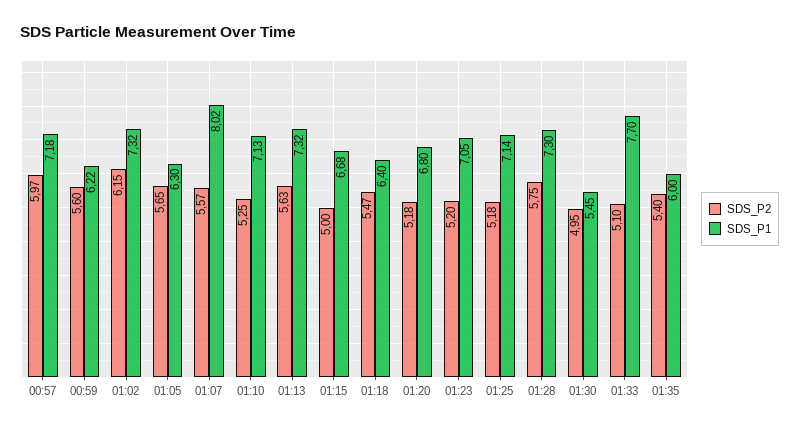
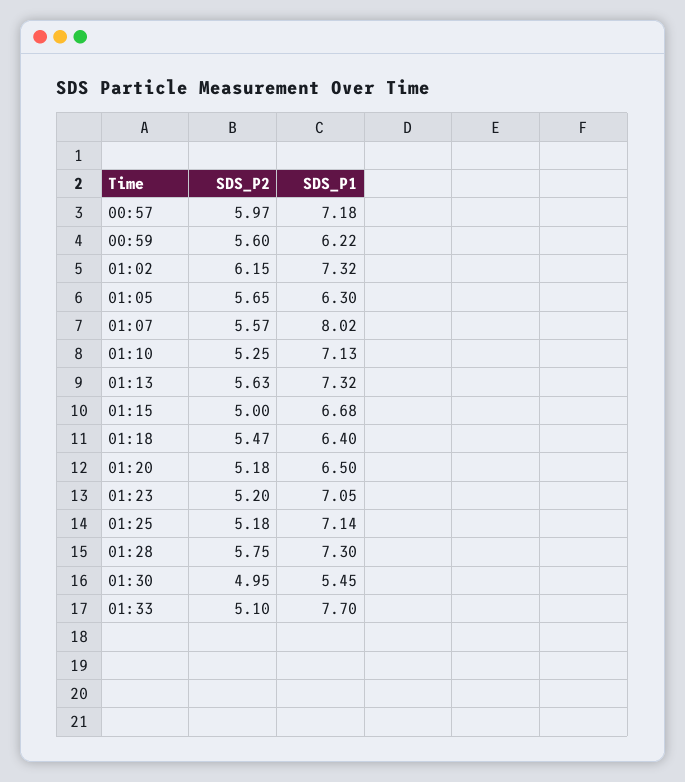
  {
    "SDS_P2": {
      "00:57": 5.97,
      "00:59": 5.6,
      "01:02": 6.15,
      "01:05": 5.65,
      "01:07": 5.57,
      "01:10": 5.25,
      "01:13": 5.63,
      "01:15": 5,
      "01:18": 5.47,
      "01:20": 5.18,
      "01:23": 5.2,
      "01:25": 5.18,
      "01:28": 5.75,
      "01:30": 4.95,
-     "01:33": 5.1,
+     "01:33": 5.1
-     "01:35": 5.4
    },
    "SDS_P1": {
      "00:57": 7.18,
      "00:59": 6.22,
      "01:02": 7.32,
      "01:05": 6.3,
      "01:07": 8.02,
      "01:10": 7.13,
      "01:13": 7.32,
      "01:15": 6.68,
      "01:18": 6.4,
-     "01:20": 6.8,
+     "01:20": 6.5,
      "01:23": 7.05,
      "01:25": 7.14,
      "01:28": 7.3,
      "01:30": 5.45,
-     "01:33": 7.7,
+     "01:33": 7.7
-     "01:35": 6
    }
  }

